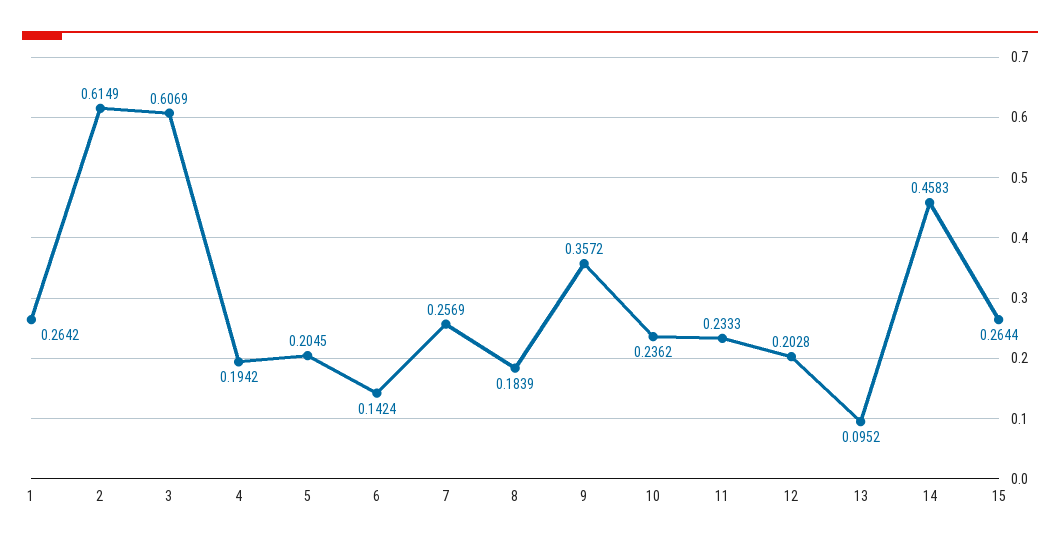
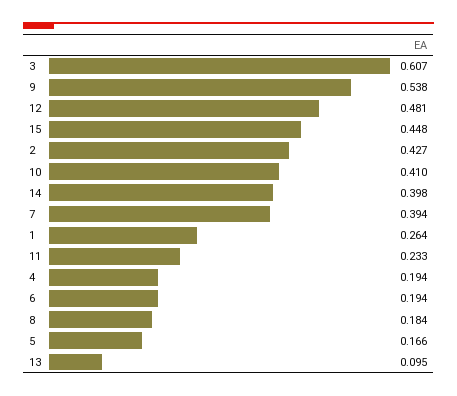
  {
    "1": 0.2642,
-   "2": 0.6149,
+   "2": 0.427,
    "3": 0.6069,
    "4": 0.1942,
-   "5": 0.2045,
+   "5": 0.166,
-   "6": 0.1424,
+   "6": 0.194,
-   "7": 0.2569,
+   "7": 0.394,
    "8": 0.1839,
-   "9": 0.3572,
+   "9": 0.538,
-   "10": 0.2362,
+   "10": 0.41,
    "11": 0.2333,
-   "12": 0.2028,
+   "12": 0.481,
    "13": 0.0952,
-   "14": 0.4583,
+   "14": 0.398,
-   "15": 0.2644
+   "15": 0.448
  }

